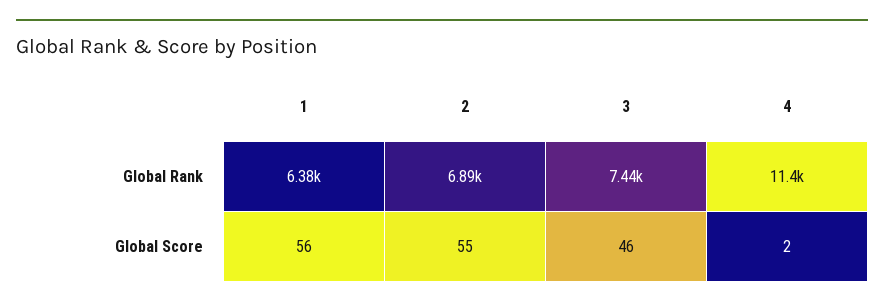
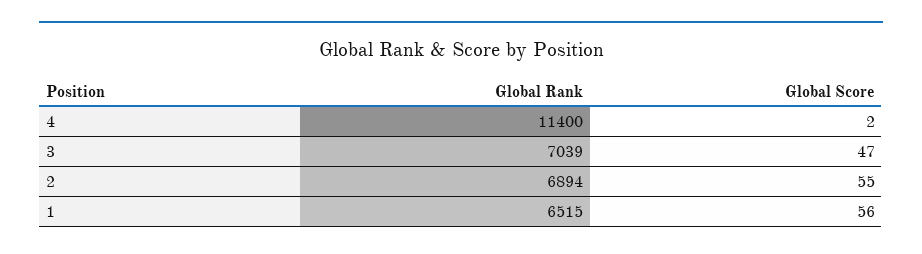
  {
    "1": {
-     "Global Rank": 6380,
+     "Global Rank": 6515,
      "Global Score": 56
    },
    "2": {
      "Global Rank": 6894,
      "Global Score": 55
    },
    "3": {
-     "Global Rank": 7440,
+     "Global Rank": 7039,
-     "Global Score": 46
+     "Global Score": 47
    },
    "4": {
      "Global Rank": 11400,
      "Global Score": 2
    }
  }

